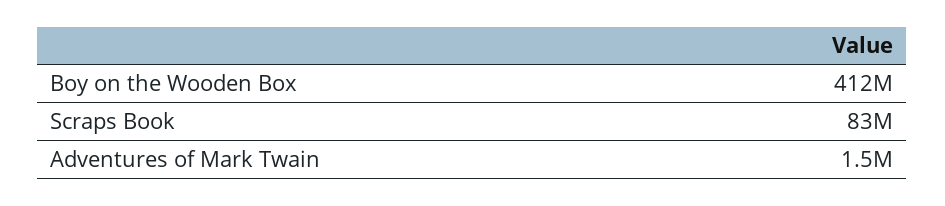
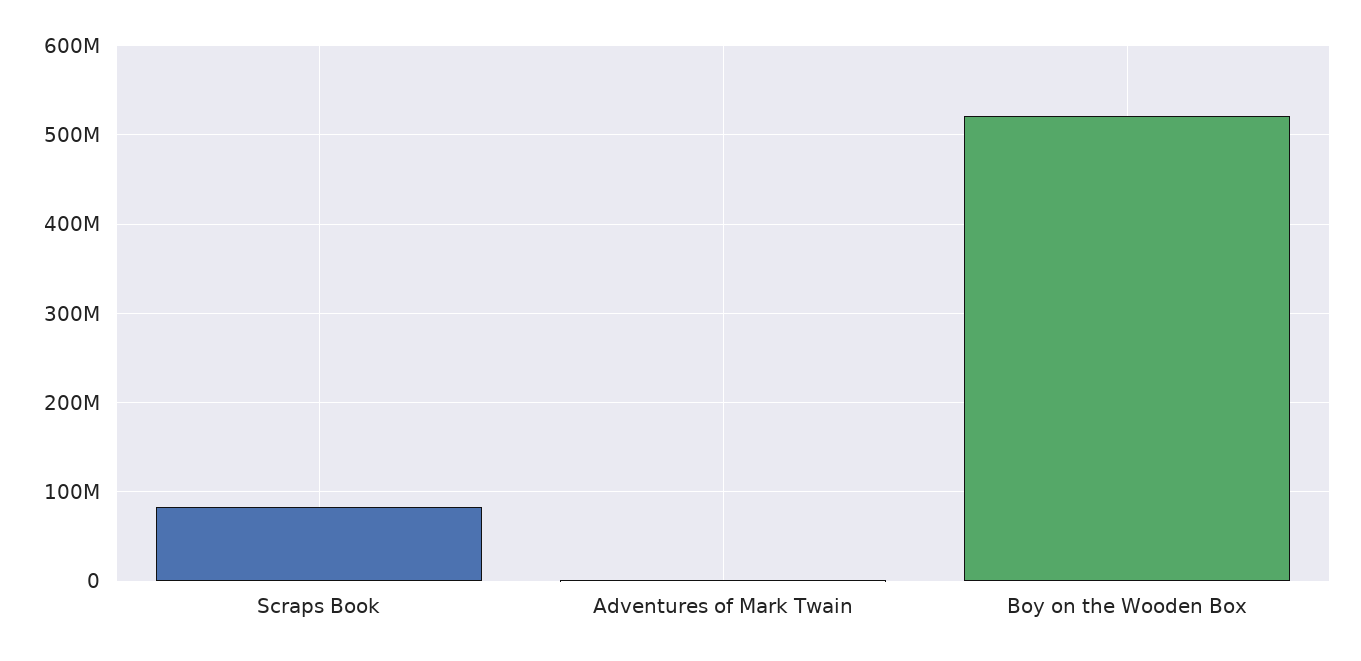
  {
-   "Boy on the Wooden Box": 412000000,
+   "Boy on the Wooden Box": 520000000,
    "Scraps Book": 83000000,
    "Adventures of Mark Twain": 1500000
  }

